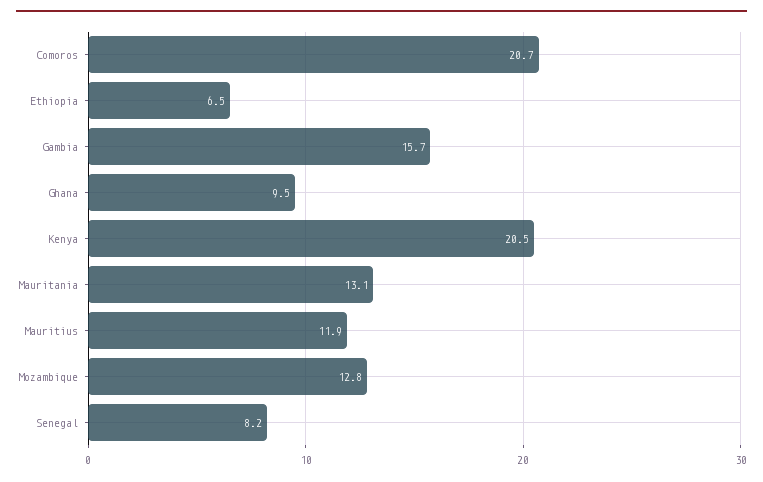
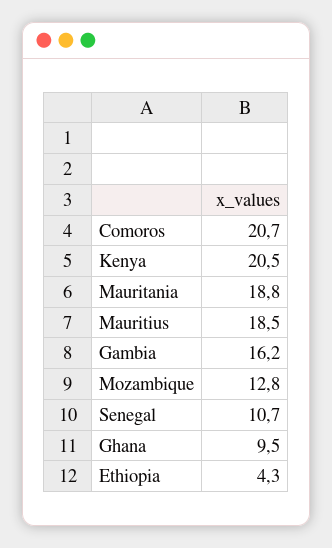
  {
    "Comoros": 20.7,
-   "Ethiopia": 6.5,
+   "Ethiopia": 4.3,
-   "Gambia": 15.7,
+   "Gambia": 16.2,
    "Ghana": 9.5,
    "Kenya": 20.5,
-   "Mauritania": 13.1,
+   "Mauritania": 18.8,
-   "Mauritius": 11.9,
+   "Mauritius": 18.5,
    "Mozambique": 12.8,
-   "Senegal": 8.2
+   "Senegal": 10.7
  }

